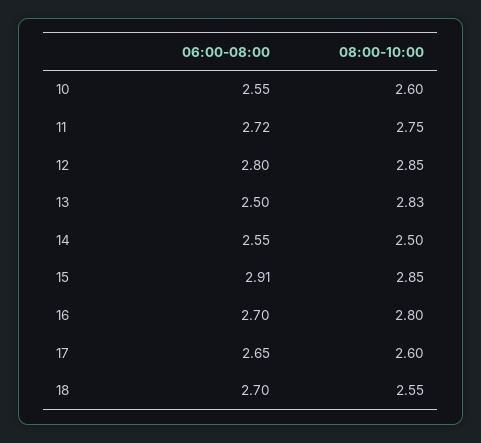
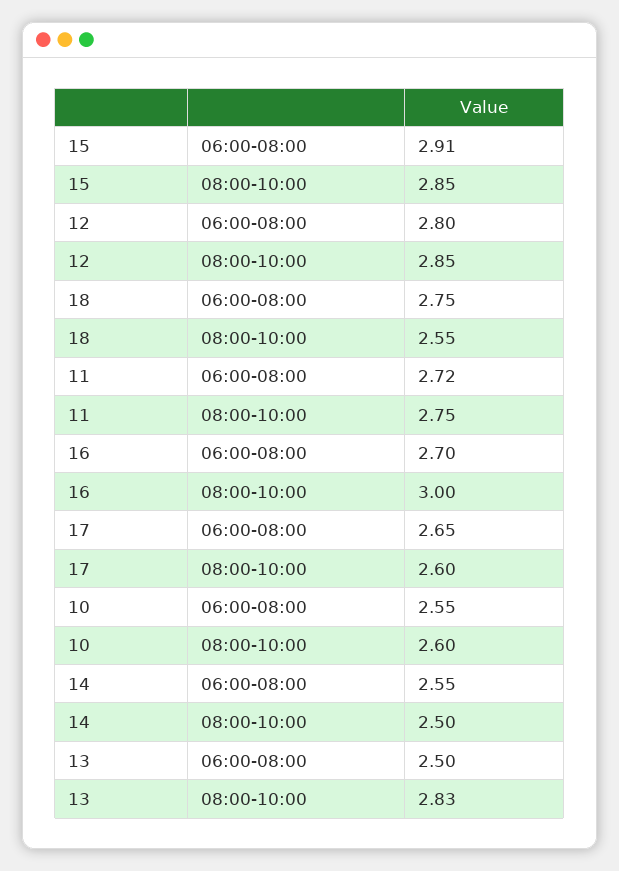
  {
    "06:00-08:00": {
      "10": 2.55,
      "11": 2.72,
      "12": 2.8,
      "13": 2.5,
      "14": 2.55,
      "15": 2.91,
      "16": 2.7,
      "17": 2.65,
-     "18": 2.7
+     "18": 2.75
    },
    "08:00-10:00": {
      "10": 2.6,
      "11": 2.75,
      "12": 2.85,
      "13": 2.83,
      "14": 2.5,
      "15": 2.85,
-     "16": 2.8,
+     "16": 3,
      "17": 2.6,
      "18": 2.55
    }
  }

